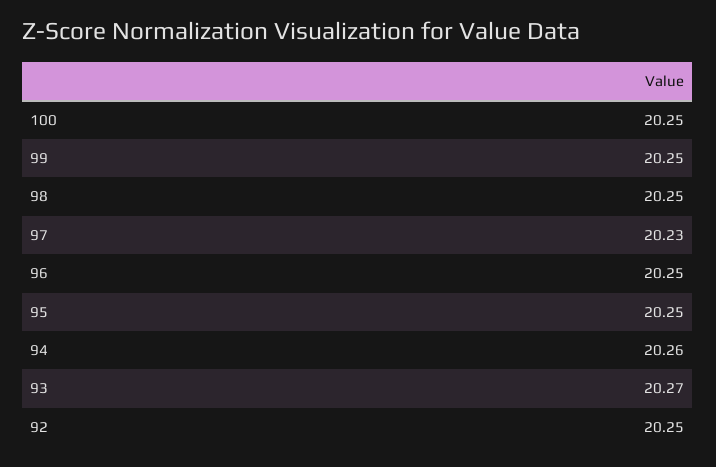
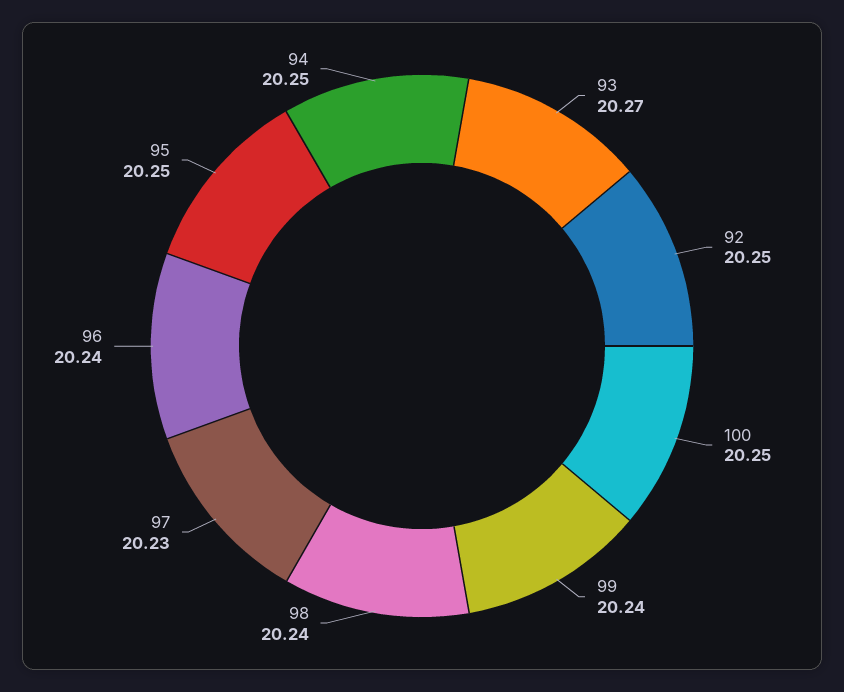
  {
    "100": 20.25,
-   "99": 20.25,
+   "99": 20.24,
-   "98": 20.25,
+   "98": 20.24,
    "97": 20.23,
-   "96": 20.25,
+   "96": 20.24,
    "95": 20.25,
-   "94": 20.26,
+   "94": 20.25,
    "93": 20.27,
    "92": 20.25
  }

